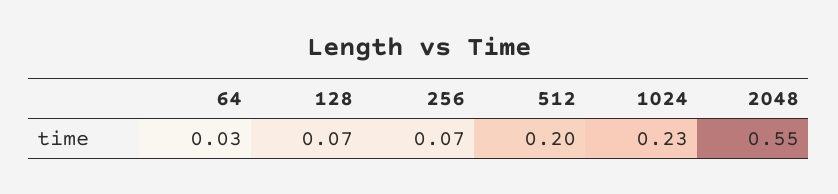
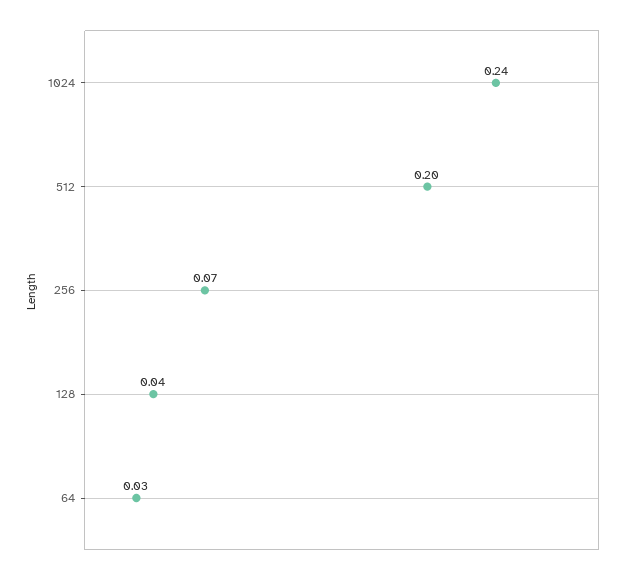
  {
    "64": 0.03,
-   "128": 0.07,
+   "128": 0.04,
    "256": 0.07,
    "512": 0.2,
-   "1024": 0.23,
+   "1024": 0.24
-   "2048": 0.55
  }

